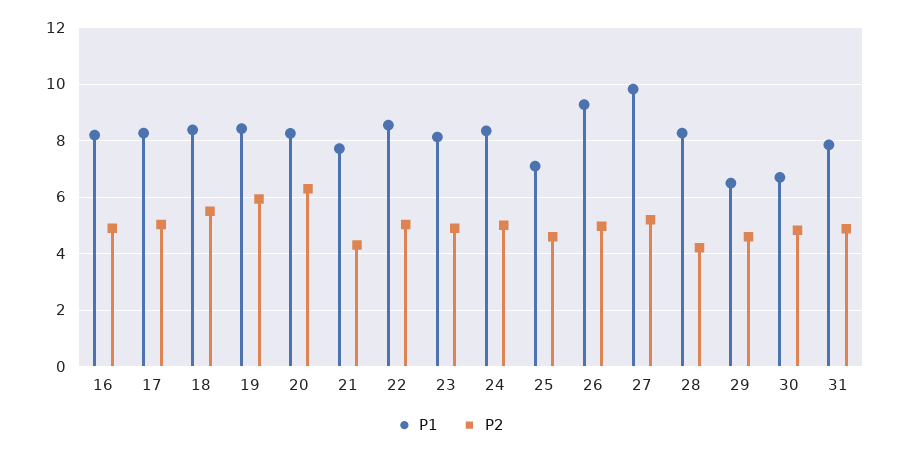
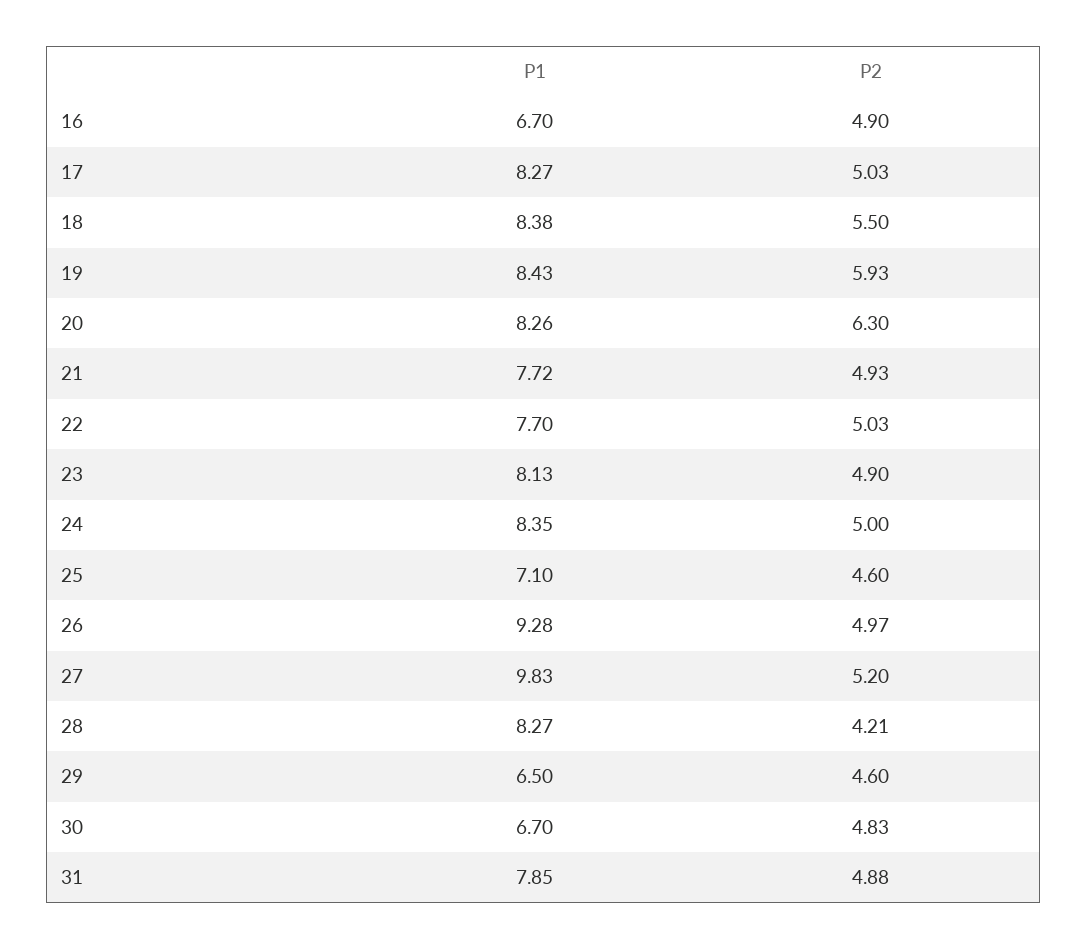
  {
    "P1": {
-     "16": 8.25,
+     "16": 6.7,
      "17": 8.27,
      "18": 8.38,
      "19": 8.43,
      "20": 8.26,
      "21": 7.72,
-     "22": 8.5,
+     "22": 7.7,
      "23": 8.13,
      "24": 8.35,
      "25": 7.1,
      "26": 9.28,
      "27": 9.83,
      "28": 8.27,
      "29": 6.5,
      "30": 6.7,
      "31": 7.85
    },
    "P2": {
      "16": 4.9,
      "17": 5.03,
      "18": 5.5,
      "19": 5.93,
      "20": 6.3,
-     "21": 4.25,
+     "21": 4.93,
      "22": 5.03,
      "23": 4.9,
      "24": 5,
      "25": 4.6,
      "26": 4.97,
      "27": 5.2,
      "28": 4.21,
      "29": 4.6,
      "30": 4.83,
      "31": 4.88
    }
  }

